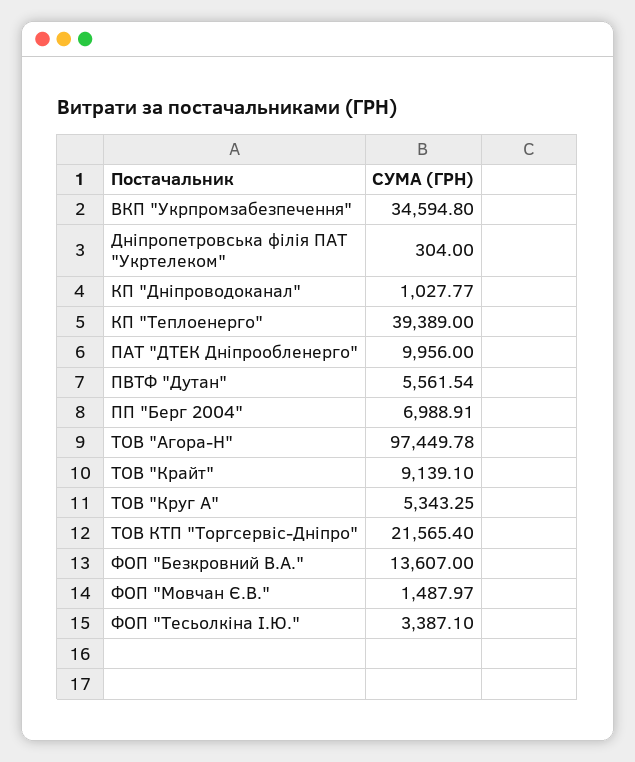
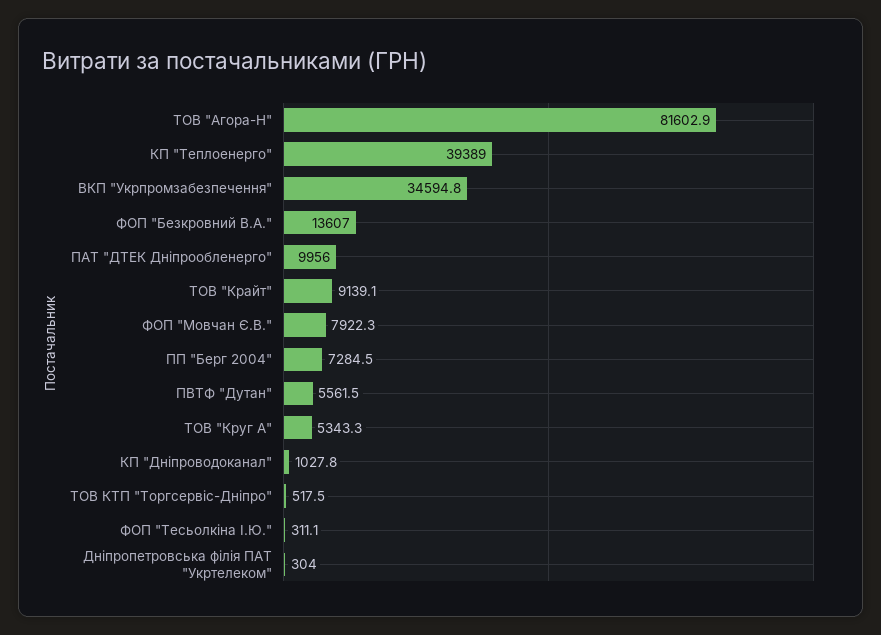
  {
    "ВКП \"Укрпромзабезпечення\"": 34594.8,
    "Дніпропетровська філія ПАТ \"Укртелеком\"": 304,
    "КП \"Дніпроводоканал\"": 1027.77,
    "КП \"Теплоенерго\"": 39389,
    "ПАТ \"ДТЕК Дніпрообленерго\"": 9956,
    "ПВТФ \"Дутан\"": 5561.54,
-   "ПП \"Берг 2004\"": 6988.91,
+   "ПП \"Берг 2004\"": 7284.5,
-   "ТОВ \"Агора-Н\"": 97449.78,
+   "ТОВ \"Агора-Н\"": 81602.9,
    "ТОВ \"Крайт\"": 9139.1,
    "ТОВ \"Круг А\"": 5343.25,
-   "ТОВ КТП \"Торгсервіс-Дніпро\"": 21565.4,
+   "ТОВ КТП \"Торгсервіс-Дніпро\"": 517.5,
    "ФОП \"Безкровний В.А.\"": 13607,
-   "ФОП \"Мовчан Є.В.\"": 1487.97,
+   "ФОП \"Мовчан Є.В.\"": 7922.3,
-   "ФОП \"Тесьолкіна І.Ю.\"": 3387.1
+   "ФОП \"Тесьолкіна І.Ю.\"": 311.1
  }

